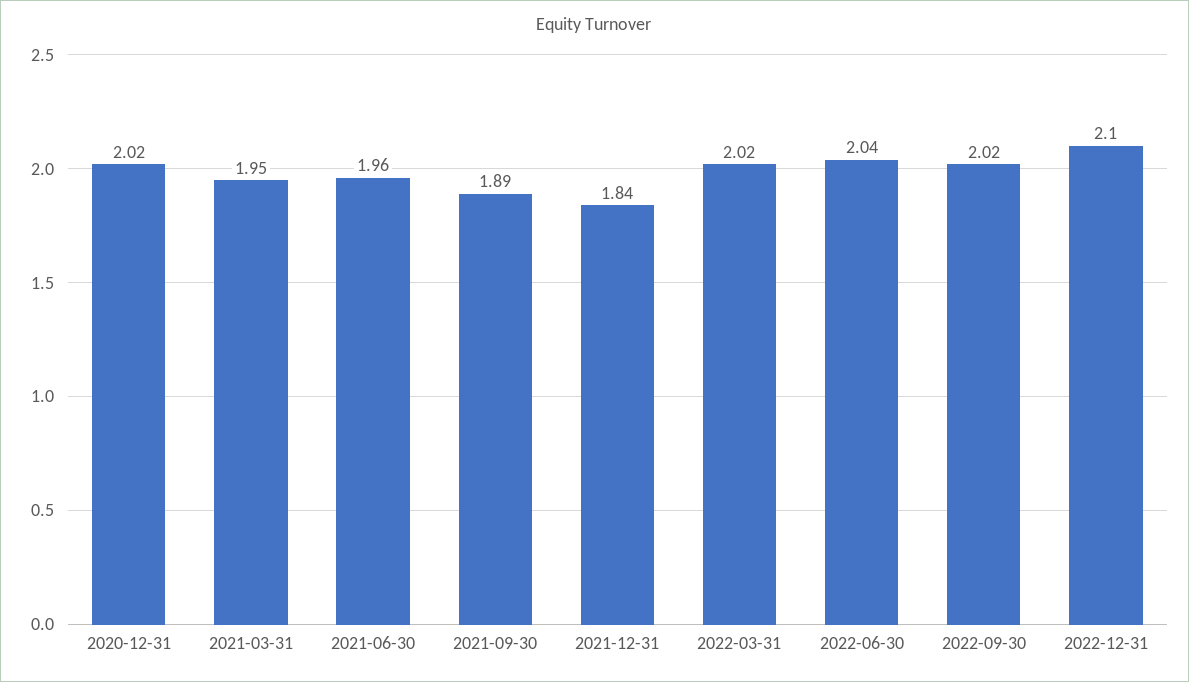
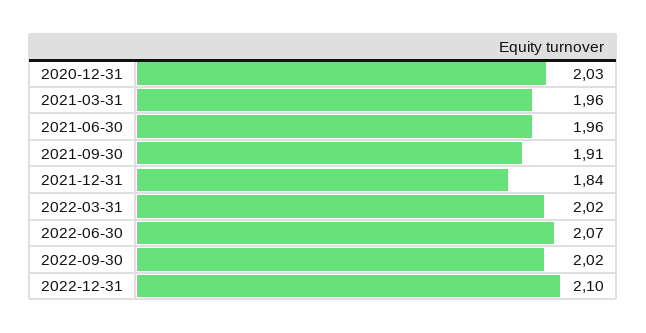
  {
-   "2020-12-31": 2.02,
+   "2020-12-31": 2.03,
-   "2021-03-31": 1.95,
+   "2021-03-31": 1.96,
    "2021-06-30": 1.96,
-   "2021-09-30": 1.89,
+   "2021-09-30": 1.91,
    "2021-12-31": 1.84,
    "2022-03-31": 2.02,
-   "2022-06-30": 2.04,
+   "2022-06-30": 2.07,
    "2022-09-30": 2.02,
    "2022-12-31": 2.1
  }

